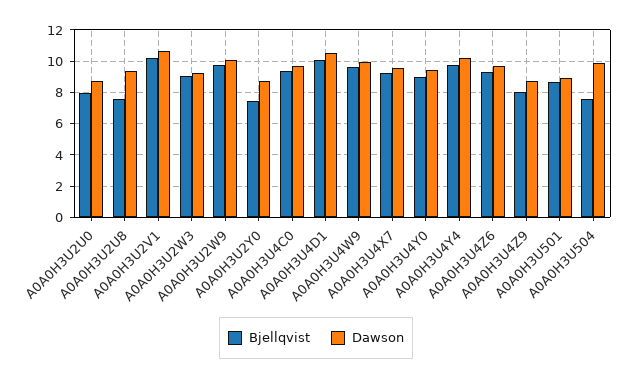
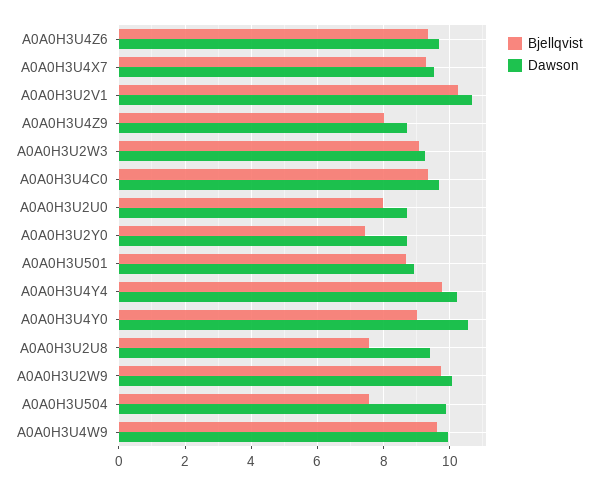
  {
    "Bjellqvist": {
      "A0A0H3U2U0": 8,
      "A0A0H3U2U8": 7.6,
      "A0A0H3U2V1": 10.2,
      "A0A0H3U2W3": 9,
      "A0A0H3U2W9": 9.8,
      "A0A0H3U2Y0": 7.4,
      "A0A0H3U4C0": 9.4,
-     "A0A0H3U4D1": 10,
      "A0A0H3U4W9": 9.6,
      "A0A0H3U4X7": 9.2,
      "A0A0H3U4Y0": 9,
      "A0A0H3U4Y4": 9.8,
      "A0A0H3U4Z6": 9.4,
      "A0A0H3U4Z9": 8,
      "A0A0H3U501": 8.6,
      "A0A0H3U504": 7.6
    },
    "Dawson": {
      "A0A0H3U2U0": 8.8,
      "A0A0H3U2U8": 9.4,
      "A0A0H3U2V1": 10.6,
      "A0A0H3U2W3": 9.2,
      "A0A0H3U2W9": 10,
      "A0A0H3U2Y0": 8.8,
      "A0A0H3U4C0": 9.6,
-     "A0A0H3U4D1": 10.5,
      "A0A0H3U4W9": 10,
      "A0A0H3U4X7": 9.6,
-     "A0A0H3U4Y0": 9.5,
+     "A0A0H3U4Y0": 10.6,
      "A0A0H3U4Y4": 10.2,
      "A0A0H3U4Z6": 9.6,
      "A0A0H3U4Z9": 8.8,
      "A0A0H3U501": 9,
      "A0A0H3U504": 9.8
    }
  }

